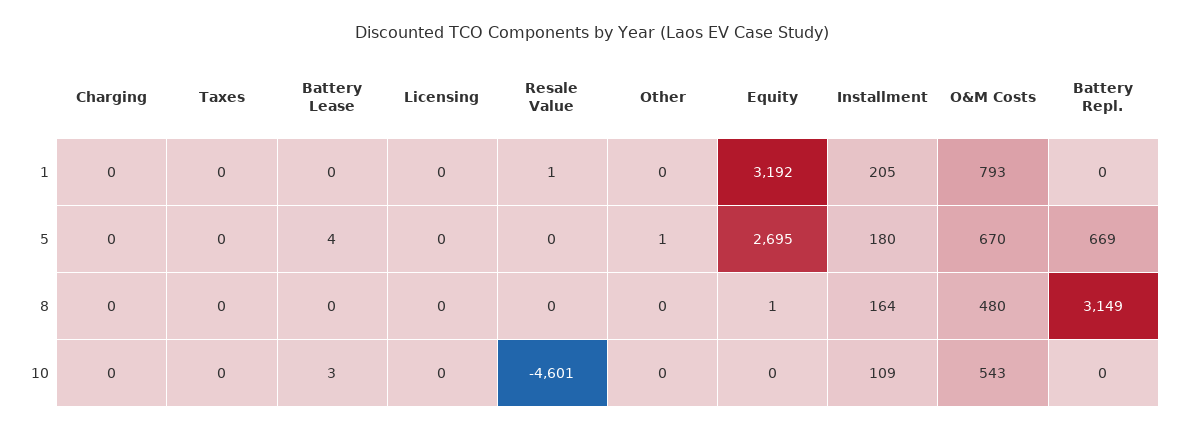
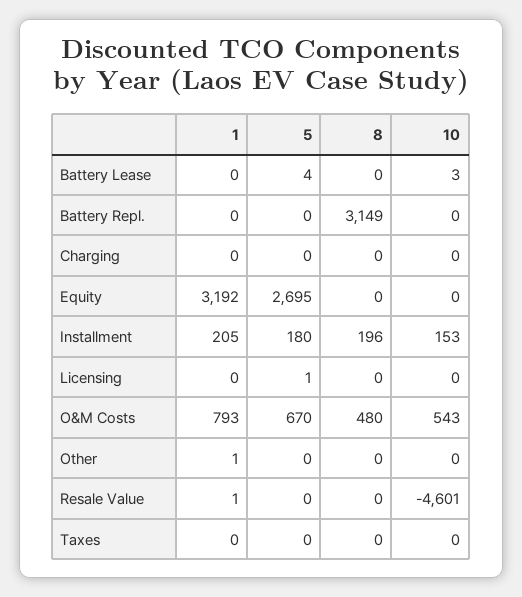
  {
    "Charging": {
      "1": 0,
      "5": 0,
      "8": 0,
      "10": 0
    },
    "Taxes": {
      "1": 0,
      "5": 0,
      "8": 0,
      "10": 0
    },
    "Battery Lease": {
      "1": 0,
      "5": 4,
      "8": 0,
      "10": 3
    },
    "Licensing": {
      "1": 0,
-     "5": 0,
+     "5": 1,
      "8": 0,
      "10": 0
    },
    "Resale Value": {
      "1": 1,
      "5": 0,
      "8": 0,
      "10": -4601
    },
    "Other": {
-     "1": 0,
+     "1": 1,
-     "5": 1,
+     "5": 0,
      "8": 0,
      "10": 0
    },
    "Equity": {
      "1": 3192,
      "5": 2695,
-     "8": 1,
+     "8": 0,
      "10": 0
    },
    "Installment": {
      "1": 205,
      "5": 180,
-     "8": 164,
+     "8": 196,
-     "10": 109
+     "10": 153
    },
    "O&M Costs": {
      "1": 793,
      "5": 670,
      "8": 480,
      "10": 543
    },
    "Battery Repl.": {
      "1": 0,
-     "5": 669,
+     "5": 0,
      "8": 3149,
      "10": 0
    }
  }

